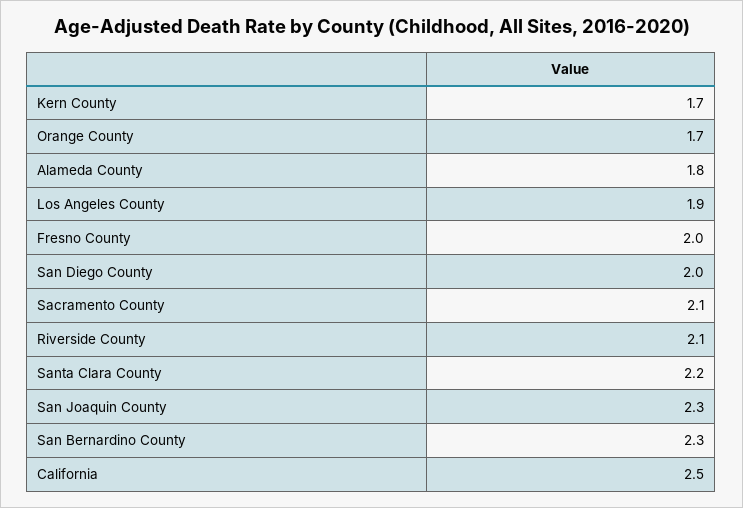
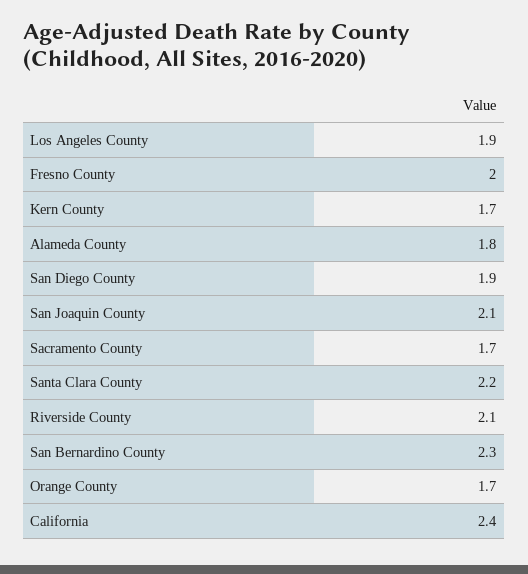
  {
    "Kern County": 1.7,
    "Orange County": 1.7,
    "Alameda County": 1.8,
    "Los Angeles County": 1.9,
    "Fresno County": 2,
-   "San Diego County": 2,
+   "San Diego County": 1.9,
-   "Sacramento County": 2.1,
+   "Sacramento County": 1.7,
    "Riverside County": 2.1,
    "Santa Clara County": 2.2,
-   "San Joaquin County": 2.3,
+   "San Joaquin County": 2.1,
    "San Bernardino County": 2.3,
-   "California": 2.5
+   "California": 2.4
  }

